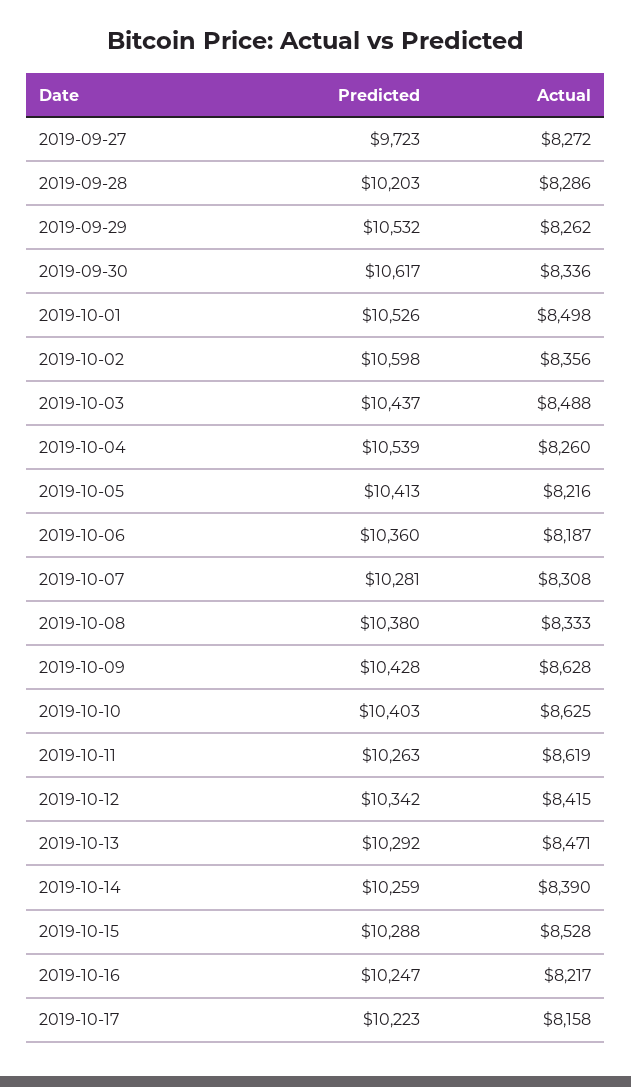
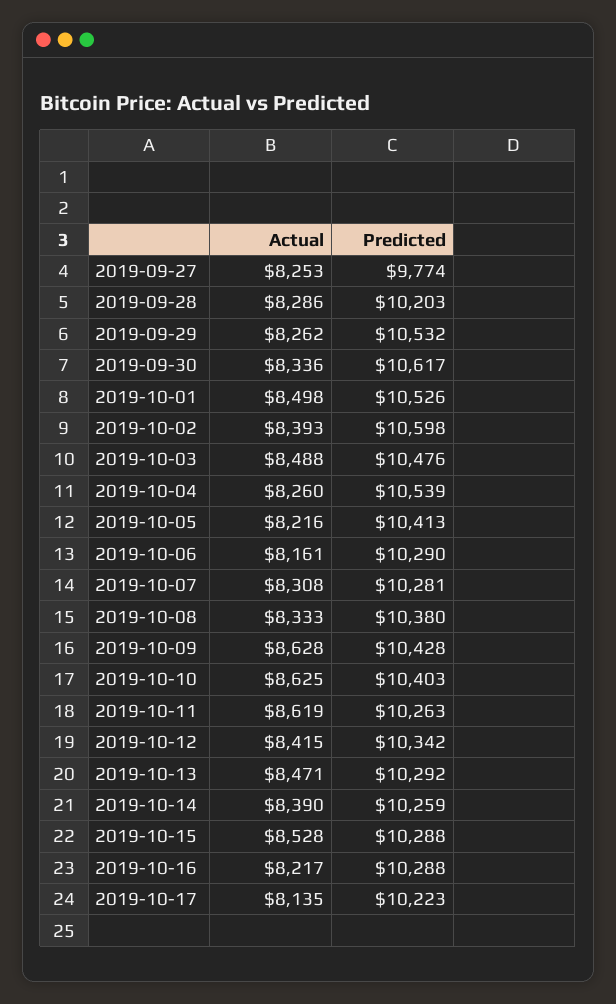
  {
    "Predicted": {
-     "2019-09-27": 9723,
+     "2019-09-27": 9774,
      "2019-09-28": 10203,
      "2019-09-29": 10532,
      "2019-09-30": 10617,
      "2019-10-01": 10526,
      "2019-10-02": 10598,
-     "2019-10-03": 10437,
+     "2019-10-03": 10476,
      "2019-10-04": 10539,
      "2019-10-05": 10413,
-     "2019-10-06": 10360,
+     "2019-10-06": 10290,
      "2019-10-07": 10281,
      "2019-10-08": 10380,
      "2019-10-09": 10428,
      "2019-10-10": 10403,
      "2019-10-11": 10263,
      "2019-10-12": 10342,
      "2019-10-13": 10292,
      "2019-10-14": 10259,
      "2019-10-15": 10288,
-     "2019-10-16": 10247,
+     "2019-10-16": 10288,
      "2019-10-17": 10223
    },
    "Actual": {
-     "2019-09-27": 8272,
+     "2019-09-27": 8253,
      "2019-09-28": 8286,
      "2019-09-29": 8262,
      "2019-09-30": 8336,
      "2019-10-01": 8498,
-     "2019-10-02": 8356,
+     "2019-10-02": 8393,
      "2019-10-03": 8488,
      "2019-10-04": 8260,
      "2019-10-05": 8216,
-     "2019-10-06": 8187,
+     "2019-10-06": 8161,
      "2019-10-07": 8308,
      "2019-10-08": 8333,
      "2019-10-09": 8628,
      "2019-10-10": 8625,
      "2019-10-11": 8619,
      "2019-10-12": 8415,
      "2019-10-13": 8471,
      "2019-10-14": 8390,
      "2019-10-15": 8528,
      "2019-10-16": 8217,
-     "2019-10-17": 8158
+     "2019-10-17": 8135
    }
  }

